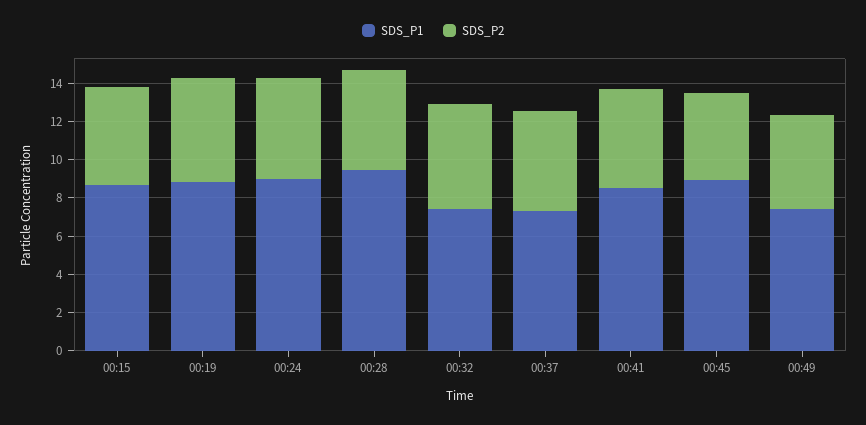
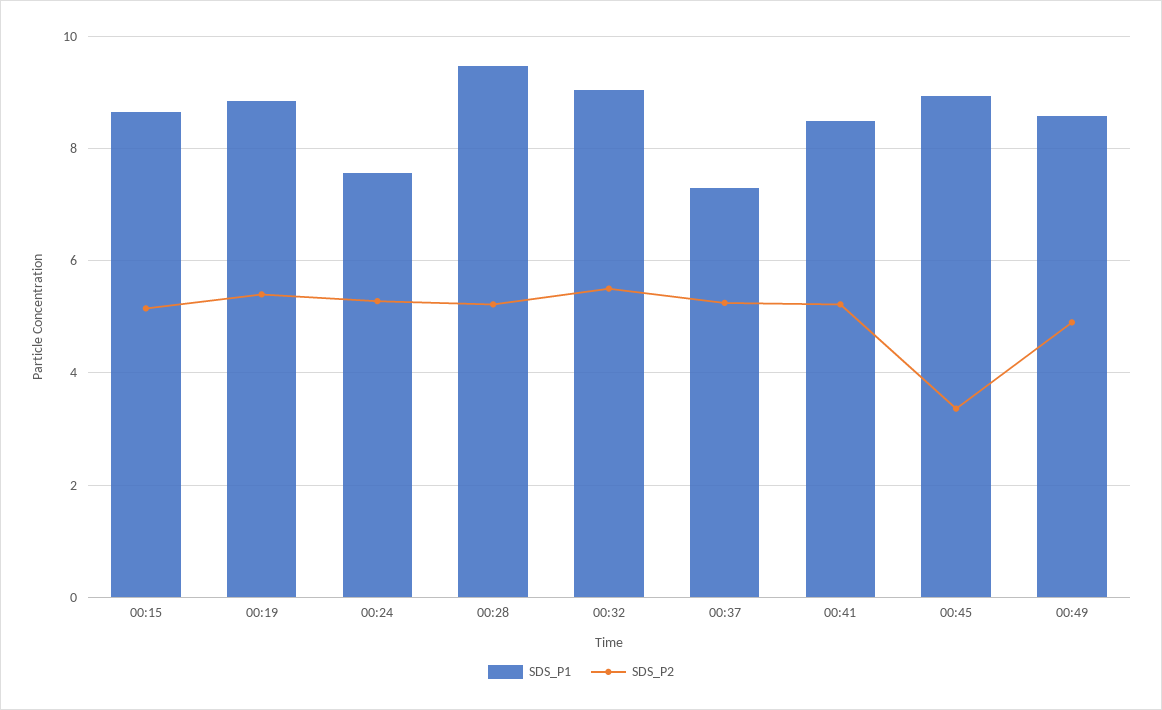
  {
    "SDS_P1": {
      "00:15": 8.6,
      "00:19": 8.8,
-     "00:24": 9,
+     "00:24": 7.6,
      "00:28": 9.4,
-     "00:32": 7.5,
+     "00:32": 9,
      "00:37": 7.4,
      "00:41": 8.6,
      "00:45": 9,
-     "00:49": 7.5
+     "00:49": 8.6
    },
    "SDS_P2": {
      "00:15": 5.2,
      "00:19": 5.4,
      "00:24": 5.2,
      "00:28": 5.2,
      "00:32": 5.6,
      "00:37": 5.2,
      "00:41": 5.2,
-     "00:45": 4.5,
+     "00:45": 3.4,
      "00:49": 5
    }
  }

